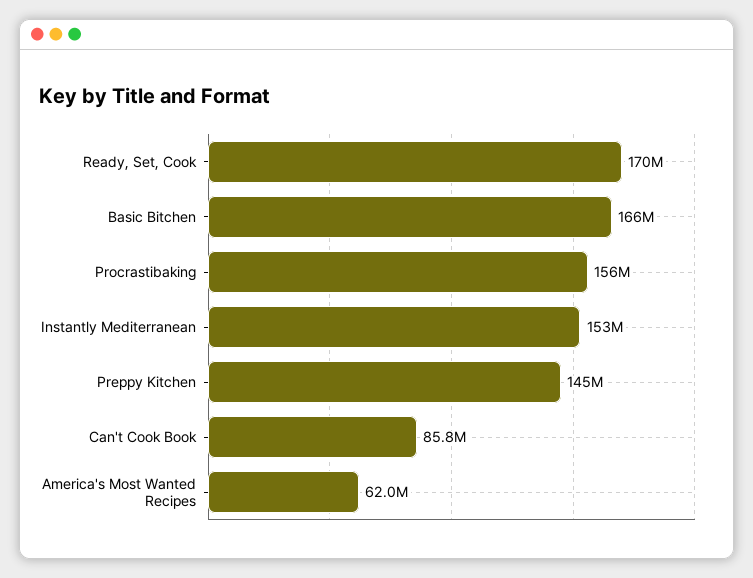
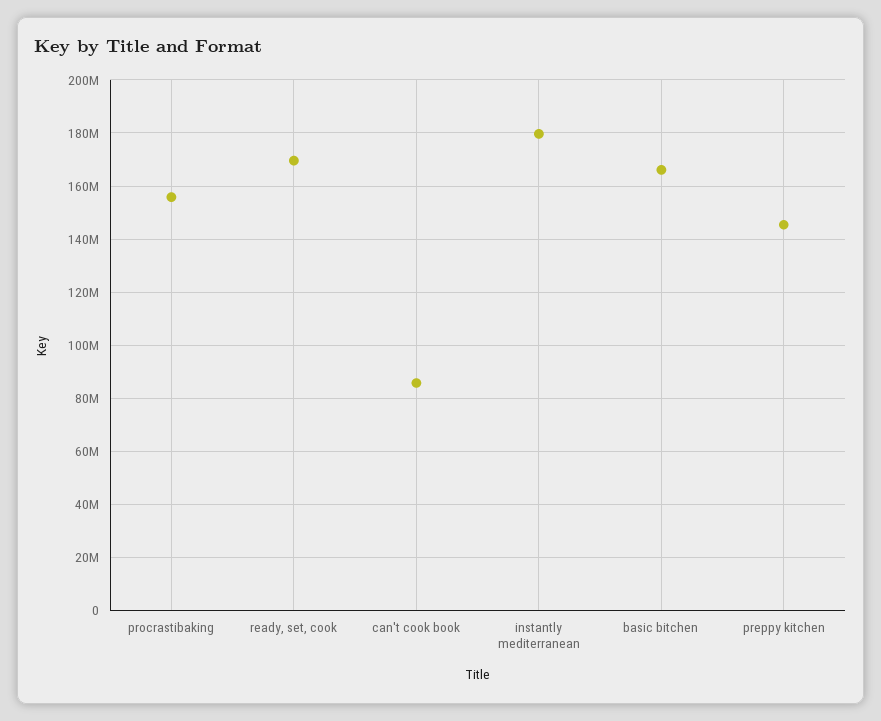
  {
    "Ready, Set, Cook": 170000000,
    "Basic Bitchen": 166000000,
    "Procrastibaking": 156000000,
-   "Instantly Mediterranean": 153000000,
+   "Instantly Mediterranean": 180000000,
    "Preppy Kitchen": 145000000,
-   "Can't Cook Book": 85800000,
+   "Can't Cook Book": 85800000
-   "America's Most Wanted Recipes": 62000000
  }

